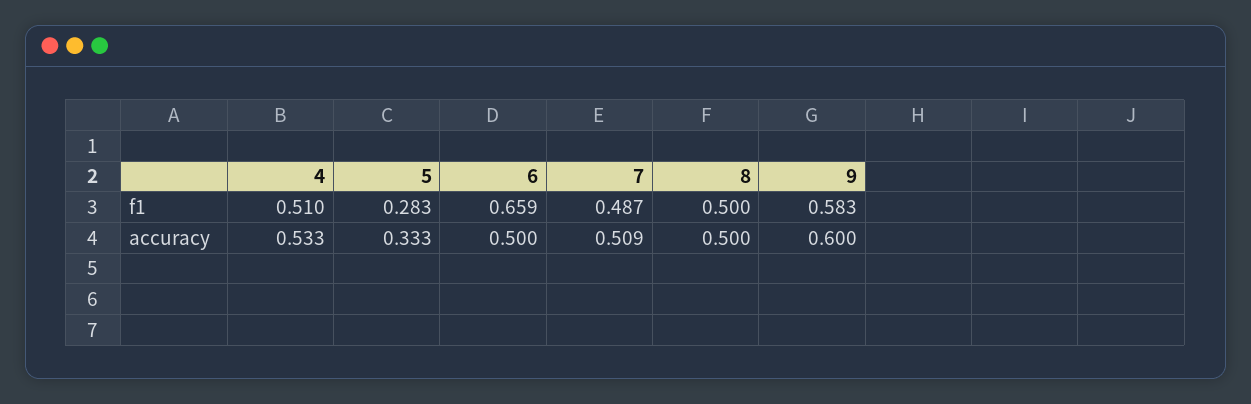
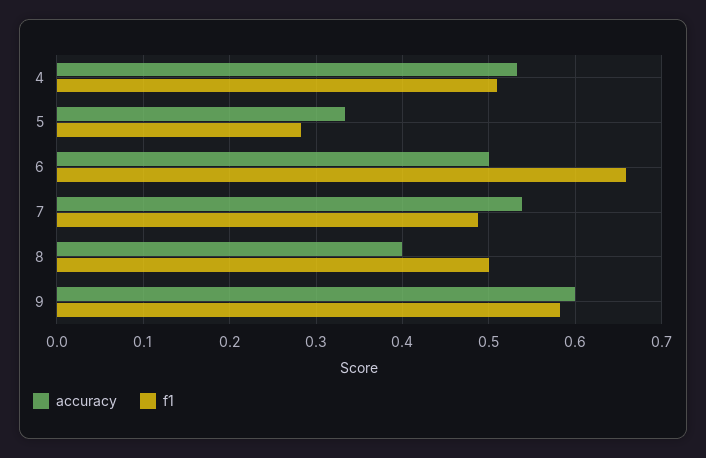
  {
    "f1": {
      "4": 0.51,
      "5": 0.283,
      "6": 0.659,
      "7": 0.487,
      "8": 0.5,
      "9": 0.583
    },
    "accuracy": {
      "4": 0.533,
      "5": 0.333,
      "6": 0.5,
-     "7": 0.509,
+     "7": 0.54,
-     "8": 0.5,
+     "8": 0.4,
      "9": 0.6
    }
  }

